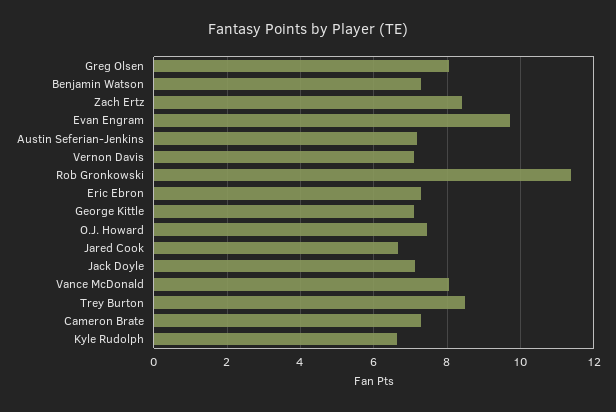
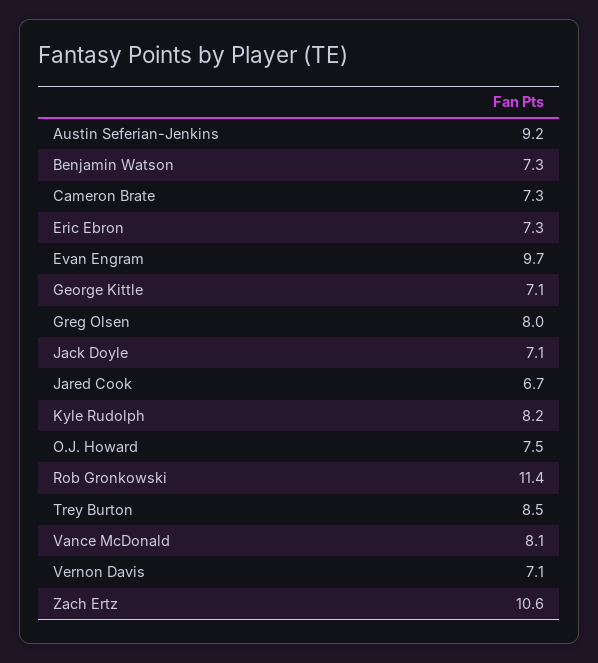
  {
    "Greg Olsen": 8,
    "Benjamin Watson": 7.3,
-   "Zach Ertz": 8.4,
+   "Zach Ertz": 10.6,
    "Evan Engram": 9.7,
-   "Austin Seferian-Jenkins": 7.2,
+   "Austin Seferian-Jenkins": 9.2,
    "Vernon Davis": 7.1,
    "Rob Gronkowski": 11.4,
    "Eric Ebron": 7.3,
    "George Kittle": 7.1,
    "O.J. Howard": 7.5,
    "Jared Cook": 6.7,
    "Jack Doyle": 7.1,
    "Vance McDonald": 8.1,
    "Trey Burton": 8.5,
    "Cameron Brate": 7.3,
-   "Kyle Rudolph": 6.6
+   "Kyle Rudolph": 8.2
  }

